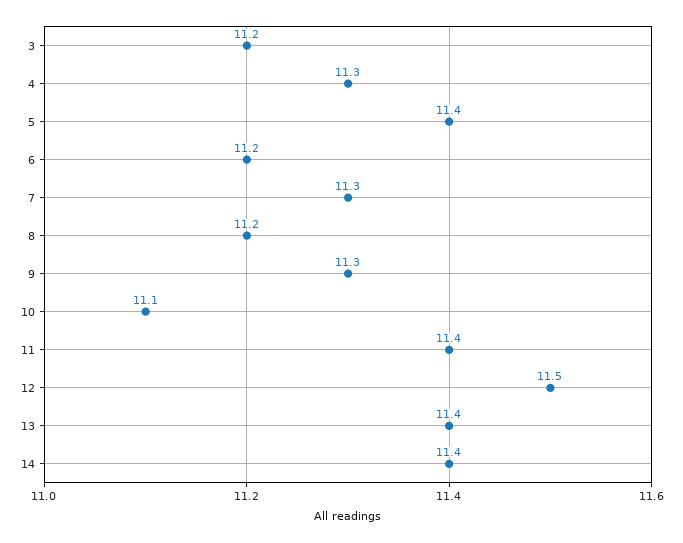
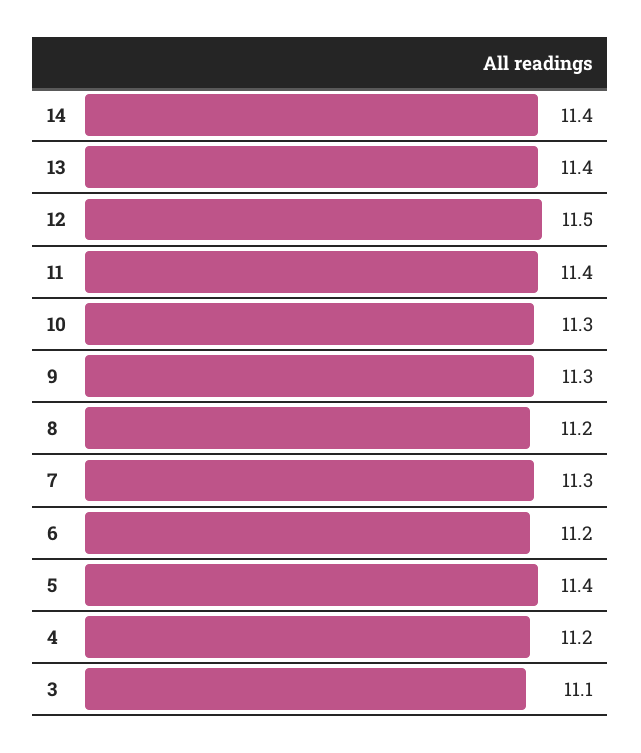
  {
-   "3": 11.2,
+   "3": 11.1,
-   "4": 11.3,
+   "4": 11.2,
    "5": 11.4,
    "6": 11.2,
    "7": 11.3,
    "8": 11.2,
    "9": 11.3,
-   "10": 11.1,
+   "10": 11.3,
    "11": 11.4,
    "12": 11.5,
    "13": 11.4,
    "14": 11.4
  }

